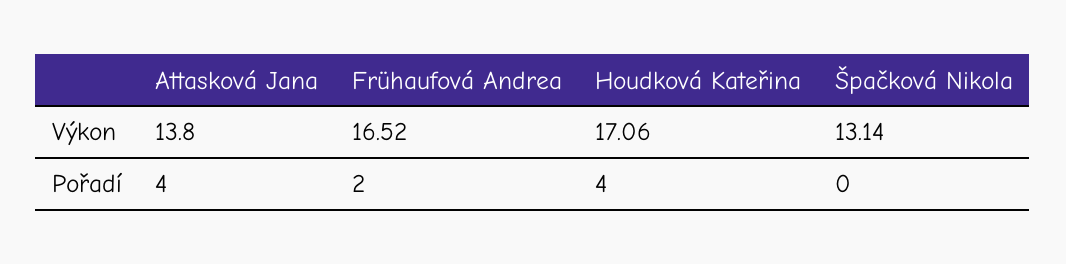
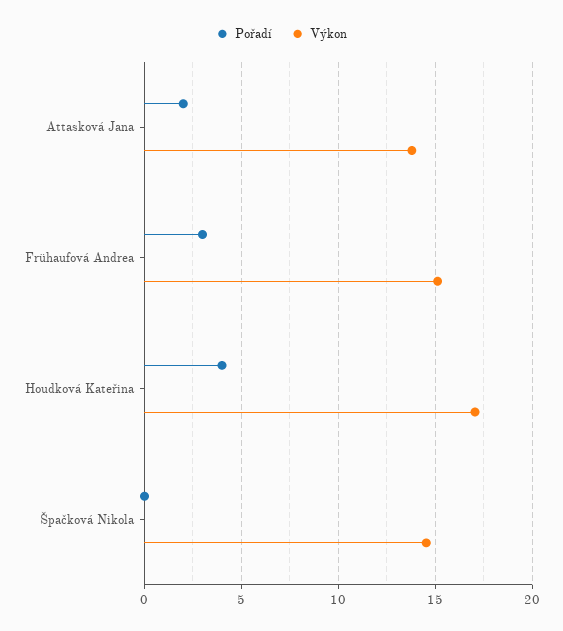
  {
    "Výkon": {
      "Attasková Jana": 13.8,
-     "Frühaufová Andrea": 16.52,
+     "Frühaufová Andrea": 15,
      "Houdková Kateřina": 17.06,
-     "Špačková Nikola": 13.14
+     "Špačková Nikola": 14.5
    },
    "Pořadí": {
-     "Attasková Jana": 4,
+     "Attasková Jana": 2,
-     "Frühaufová Andrea": 2,
+     "Frühaufová Andrea": 3,
      "Houdková Kateřina": 4,
      "Špačková Nikola": 0
    }
  }

